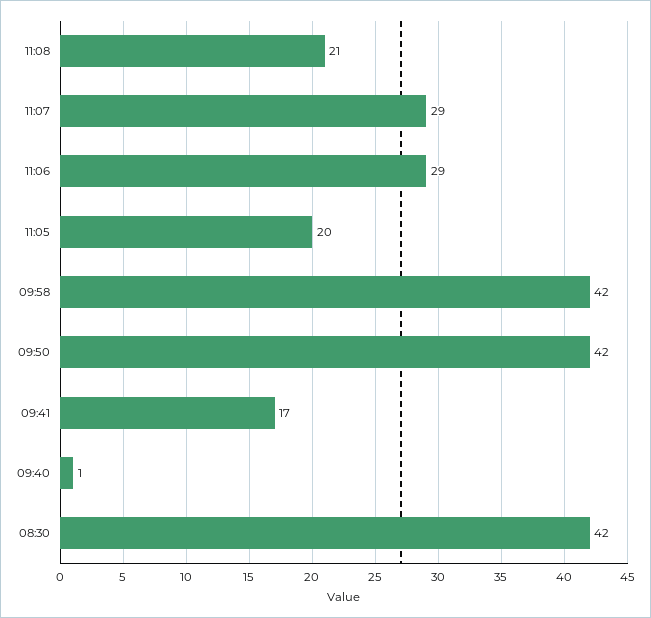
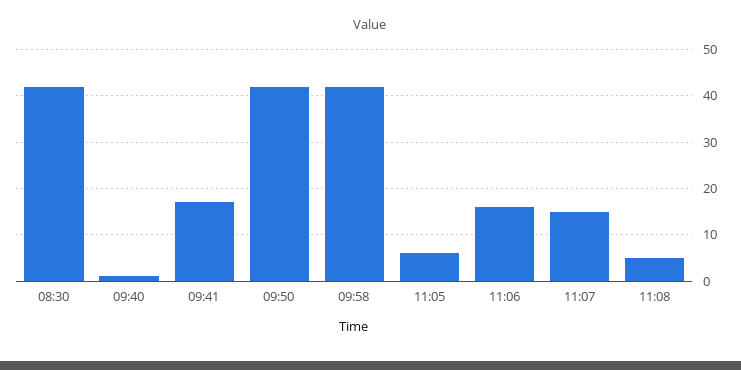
  {
-   "11:08": 21,
+   "11:08": 5,
-   "11:07": 29,
+   "11:07": 15,
-   "11:06": 29,
+   "11:06": 15,
-   "11:05": 20,
+   "11:05": 5,
    "09:58": 42,
    "09:50": 42,
    "09:41": 17,
    "09:40": 1,
    "08:30": 42
  }

